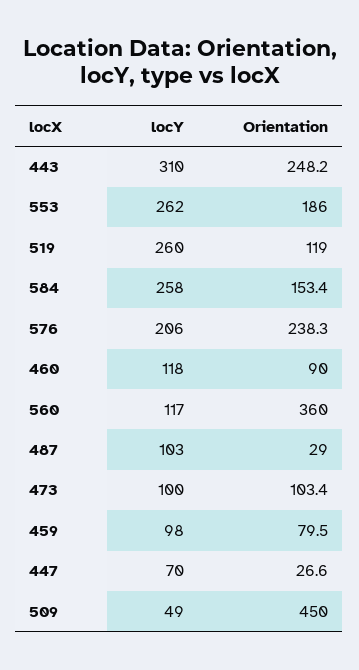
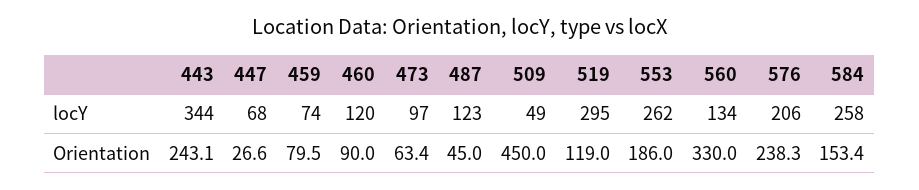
  {
    "locY": {
-     "443": 310,
+     "443": 344,
      "553": 262,
-     "519": 260,
+     "519": 295,
      "584": 258,
      "576": 206,
-     "460": 118,
+     "460": 120,
-     "560": 117,
+     "560": 134,
-     "487": 103,
+     "487": 123,
-     "473": 100,
+     "473": 97,
-     "459": 98,
+     "459": 74,
-     "447": 70,
+     "447": 68,
      "509": 49
    },
    "Orientation": {
-     "443": 248.2,
+     "443": 243.1,
      "553": 186,
      "519": 119,
      "584": 153.4,
      "576": 238.3,
      "460": 90,
-     "560": 360,
+     "560": 330,
-     "487": 29,
+     "487": 45,
-     "473": 103.4,
+     "473": 63.4,
      "459": 79.5,
      "447": 26.6,
      "509": 450
    }
  }

